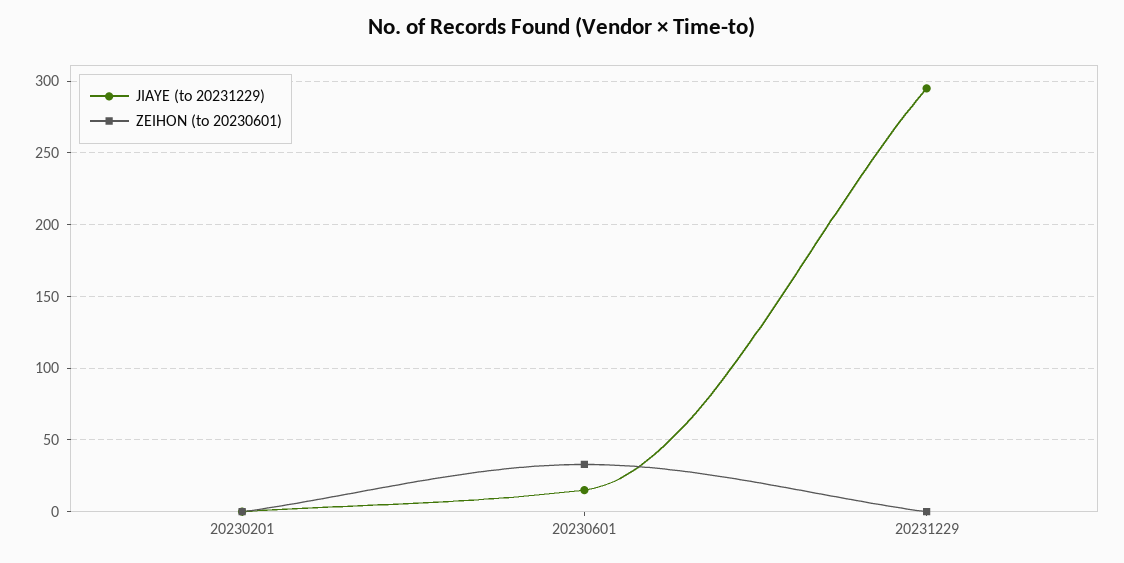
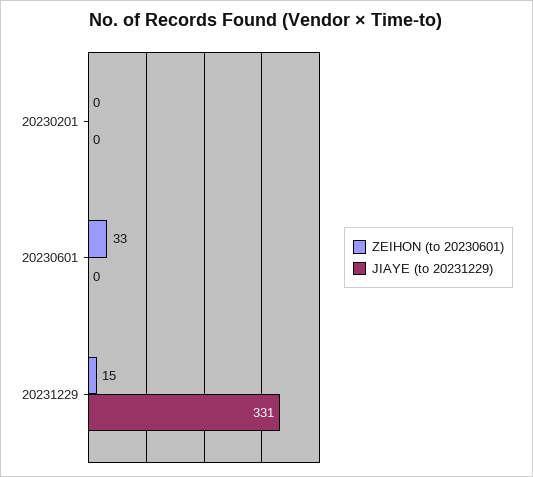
  {
    "JIAYE (to 20231229)": {
      "20230201": 0,
-     "20230601": 15,
+     "20230601": 0,
-     "20231229": 295
+     "20231229": 331
    },
    "ZEIHON (to 20230601)": {
      "20230201": 0,
      "20230601": 33,
-     "20231229": 0
+     "20231229": 15
    }
  }

